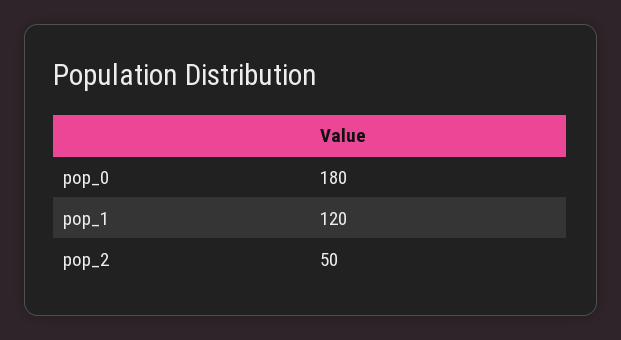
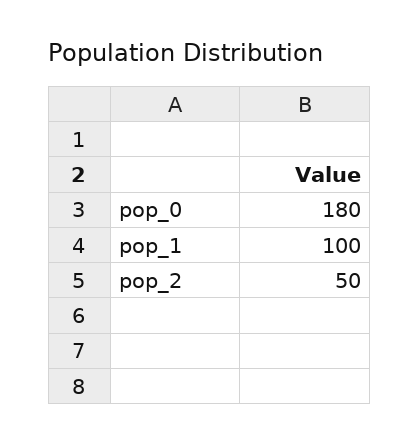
  {
    "pop_0": 180,
-   "pop_1": 120,
+   "pop_1": 100,
    "pop_2": 50
  }

